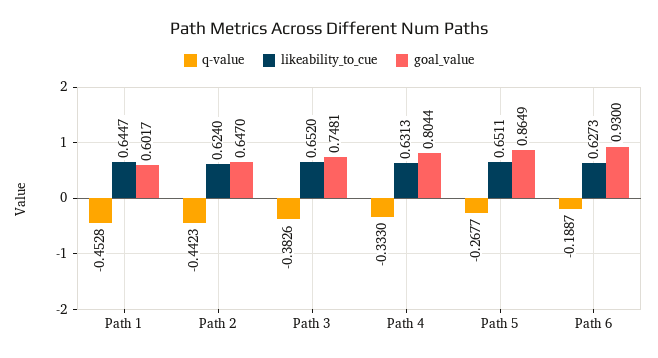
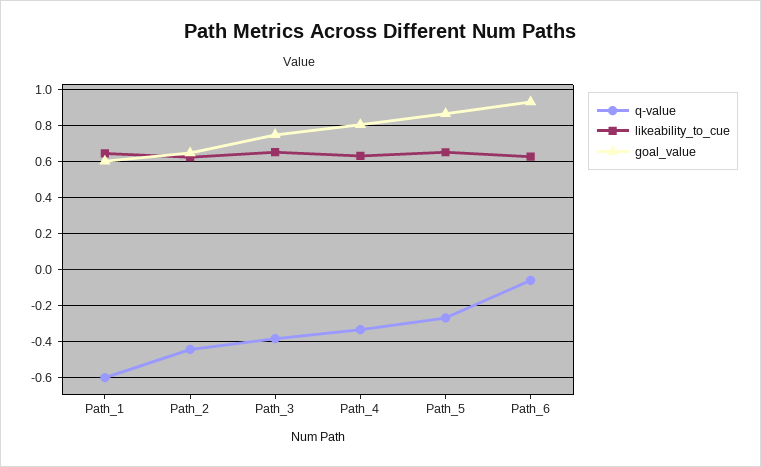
  {
    "q-value": {
-     "Path 1": -0.4528,
+     "Path 1": -0.6,
      "Path 2": -0.4423,
      "Path 3": -0.3826,
      "Path 4": -0.333,
      "Path 5": -0.2677,
-     "Path 6": -0.1887
+     "Path 6": -0.05
    },
    "likeability_to_cue": {
      "Path 1": 0.6447,
      "Path 2": 0.624,
      "Path 3": 0.652,
      "Path 4": 0.6313,
      "Path 5": 0.6511,
      "Path 6": 0.6273
    },
    "goal_value": {
      "Path 1": 0.6017,
      "Path 2": 0.647,
      "Path 3": 0.7481,
      "Path 4": 0.8044,
      "Path 5": 0.8649,
      "Path 6": 0.93
    }
  }

